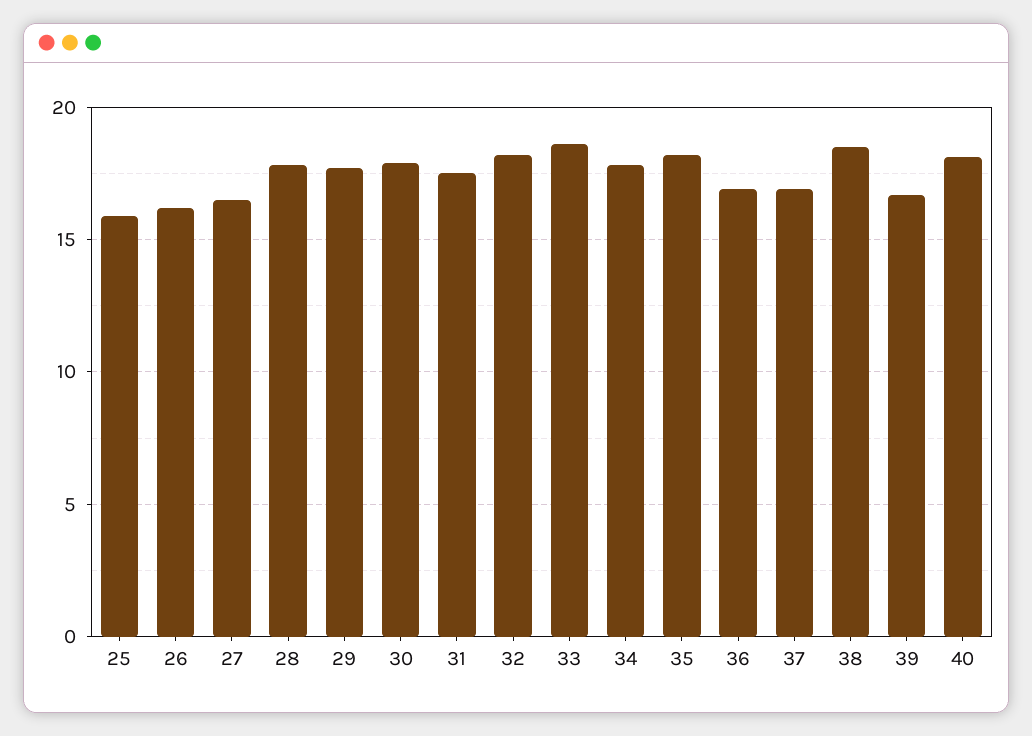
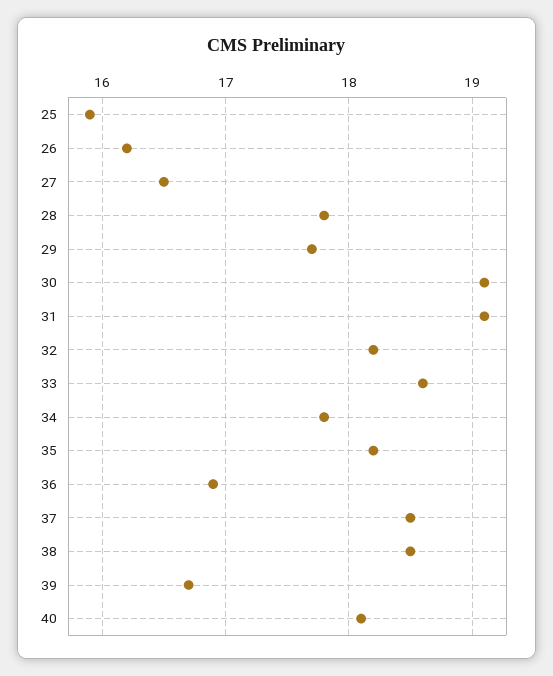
  {
    "25": 15.9,
    "26": 16.2,
    "27": 16.5,
    "28": 17.8,
    "29": 17.7,
-   "30": 18,
+   "30": 19.1,
-   "31": 17.5,
+   "31": 19.1,
    "32": 18.2,
    "33": 18.6,
    "34": 17.8,
    "35": 18.2,
    "36": 16.9,
-   "37": 17,
+   "37": 18.5,
    "38": 18.5,
    "39": 16.7,
    "40": 18.1
  }

